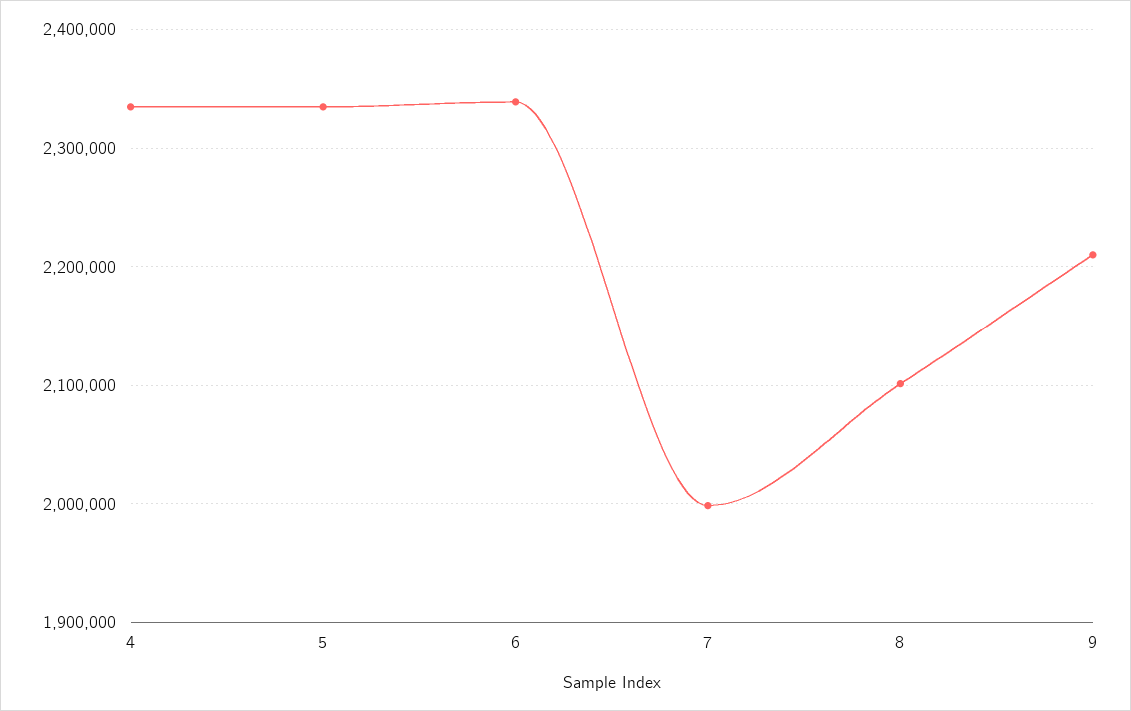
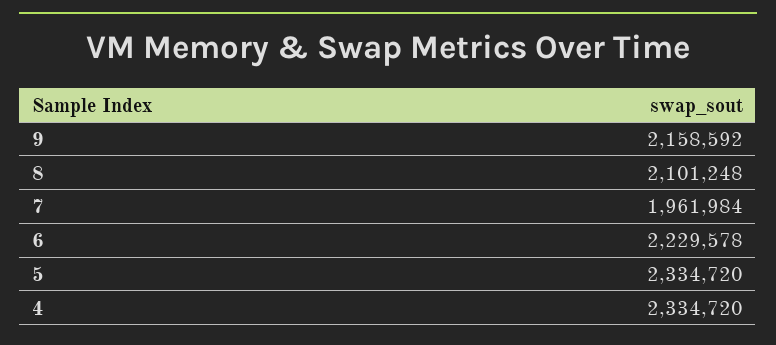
  {
    "4": 2334720,
    "5": 2334720,
-   "6": 2340000,
+   "6": 2229578,
-   "7": 2000000,
+   "7": 1961984,
    "8": 2101248,
-   "9": 2210000
+   "9": 2158592
  }

